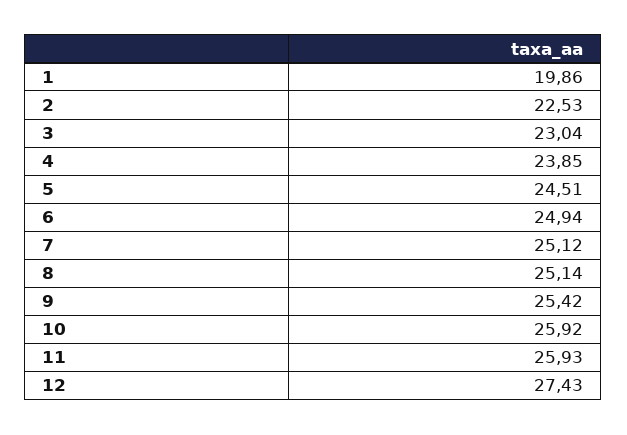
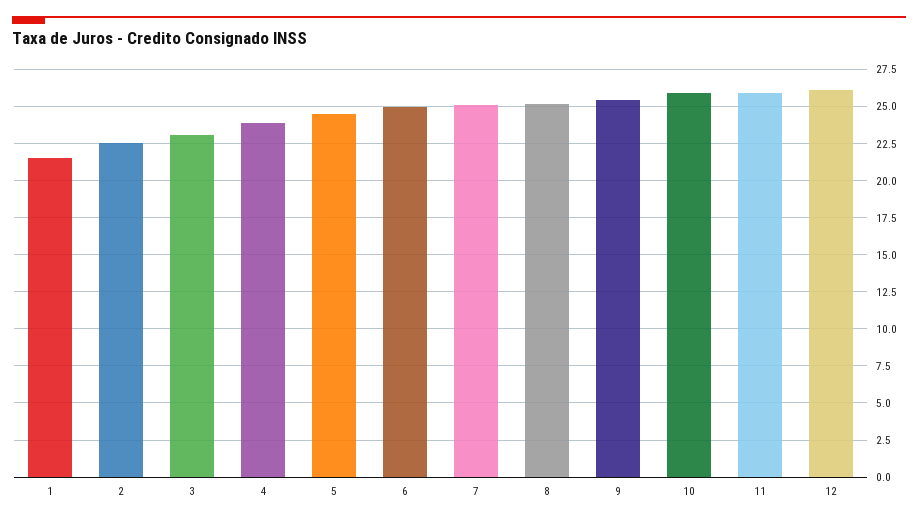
  {
-   "1": 19.86,
+   "1": 21.5,
    "2": 22.53,
    "3": 23.04,
    "4": 23.85,
    "5": 24.51,
    "6": 24.94,
    "7": 25.12,
    "8": 25.14,
    "9": 25.42,
    "10": 25.92,
    "11": 25.93,
-   "12": 27.43
+   "12": 26
  }

